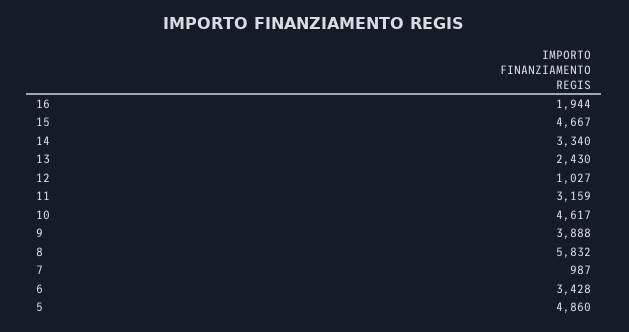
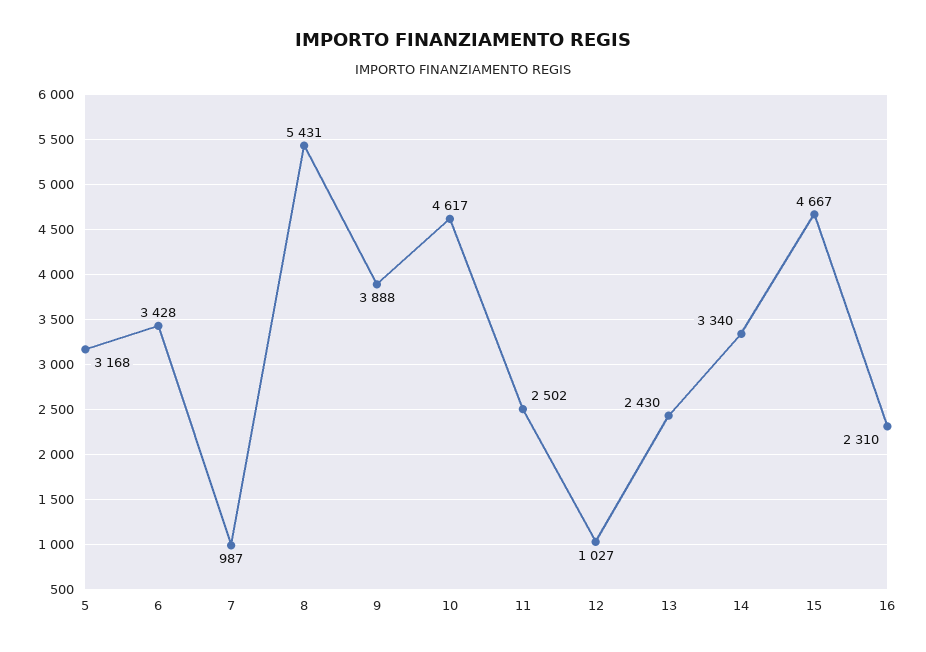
  {
-   "16": 1944,
+   "16": 2310,
    "15": 4667,
    "14": 3340,
    "13": 2430,
    "12": 1027,
-   "11": 3159,
+   "11": 2502,
    "10": 4617,
    "9": 3888,
-   "8": 5832,
+   "8": 5431,
    "7": 987,
    "6": 3428,
-   "5": 4860
+   "5": 3168
  }

